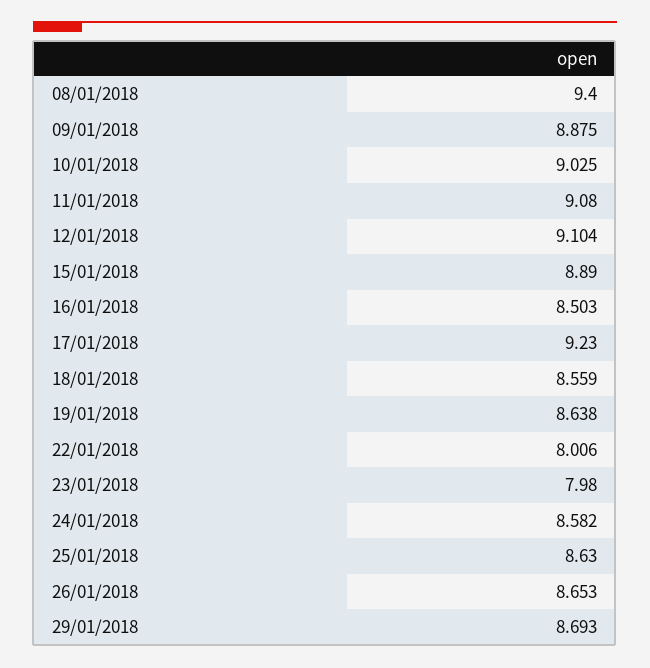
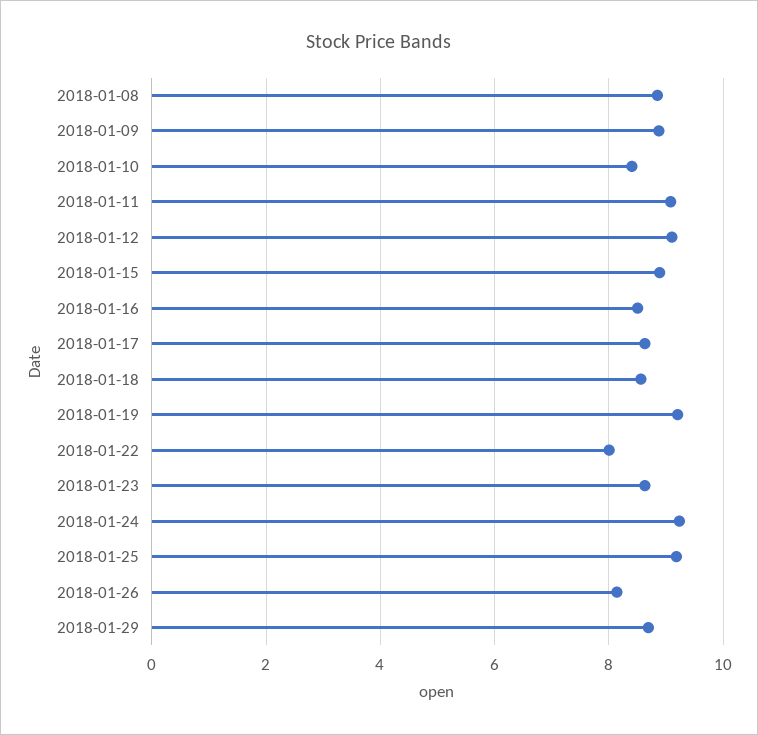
  {
-   "08/01/2018": 9.4,
+   "08/01/2018": 8.8,
    "09/01/2018": 8.875,
-   "10/01/2018": 9.025,
+   "10/01/2018": 8.4,
    "11/01/2018": 9.08,
    "12/01/2018": 9.104,
    "15/01/2018": 8.89,
    "16/01/2018": 8.503,
-   "17/01/2018": 9.23,
+   "17/01/2018": 8.6,
    "18/01/2018": 8.559,
-   "19/01/2018": 8.638,
+   "19/01/2018": 9.2,
    "22/01/2018": 8.006,
-   "23/01/2018": 7.98,
+   "23/01/2018": 8.6,
-   "24/01/2018": 8.582,
+   "24/01/2018": 9.2,
-   "25/01/2018": 8.63,
+   "25/01/2018": 9.2,
-   "26/01/2018": 8.653,
+   "26/01/2018": 8.2,
    "29/01/2018": 8.693
  }

